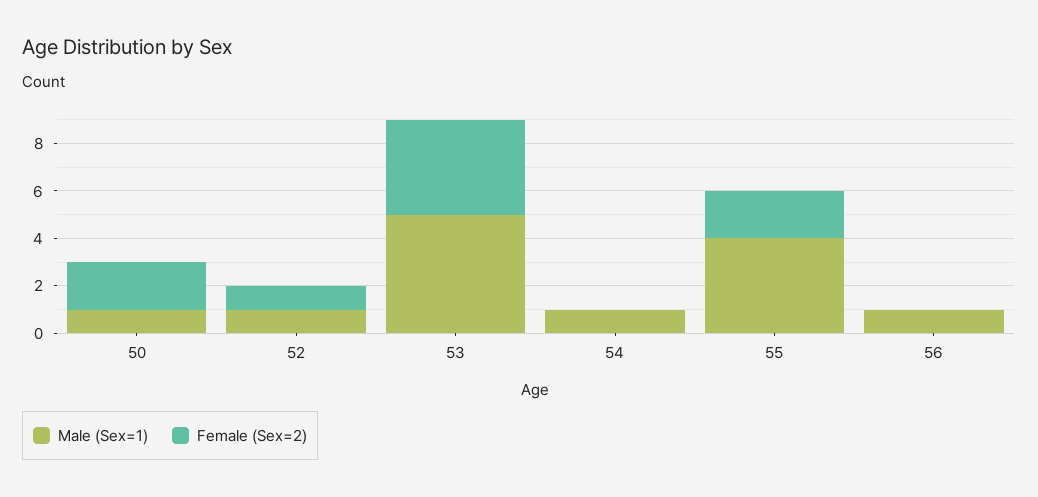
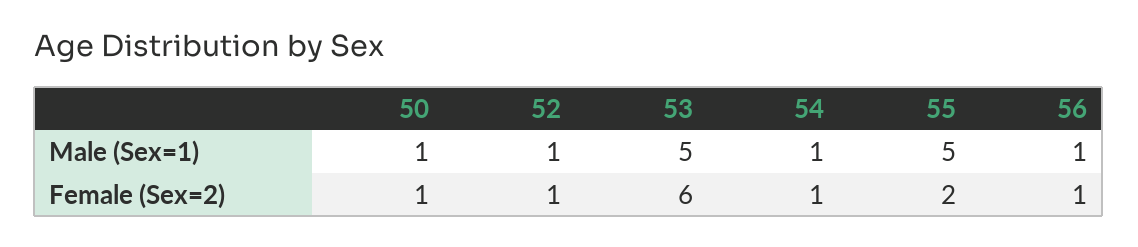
  {
    "Male (Sex=1)": {
      "50": 1,
      "52": 1,
      "53": 5,
      "54": 1,
-     "55": 4,
+     "55": 5,
      "56": 1
    },
    "Female (Sex=2)": {
-     "50": 2,
+     "50": 1,
      "52": 1,
-     "53": 4,
+     "53": 6,
-     "54": 0,
+     "54": 1,
      "55": 2,
-     "56": 0
+     "56": 1
    }
  }

